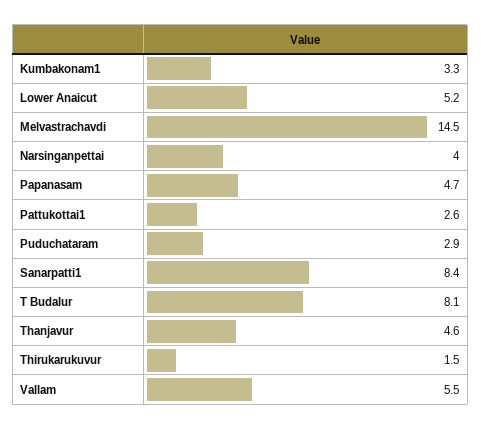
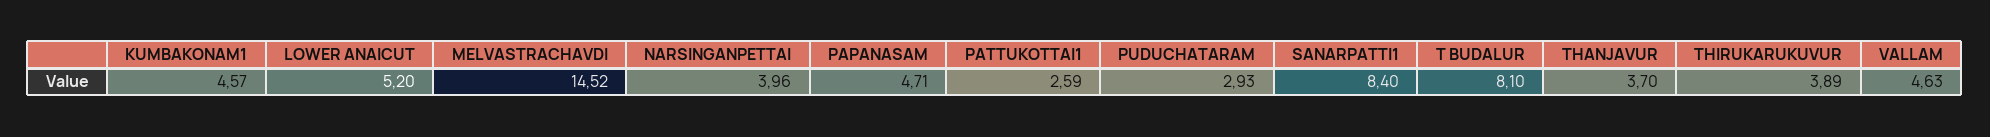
  {
-   "Kumbakonam1": 3.3,
+   "Kumbakonam1": 4.57,
    "Lower Anaicut": 5.2,
    "Melvastrachavdi": 14.52,
    "Narsinganpettai": 3.96,
    "Papanasam": 4.71,
    "Pattukottai1": 2.59,
    "Puduchataram": 2.93,
    "Sanarpatti1": 8.4,
    "T Budalur": 8.1,
-   "Thanjavur": 4.6,
+   "Thanjavur": 3.7,
-   "Thirukarukuvur": 1.5,
+   "Thirukarukuvur": 3.89,
-   "Vallam": 5.5
+   "Vallam": 4.63
  }

